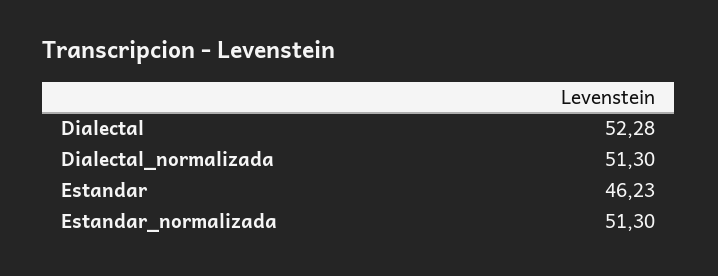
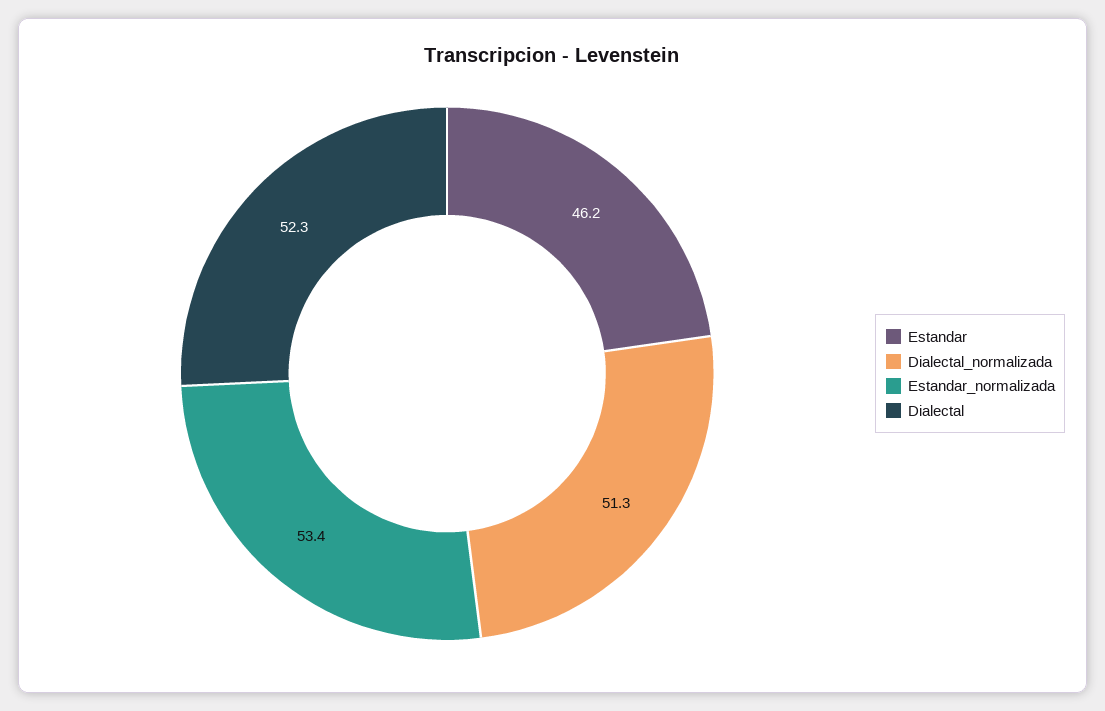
  {
    "Dialectal": 52.28,
    "Dialectal_normalizada": 51.3,
    "Estandar": 46.23,
-   "Estandar_normalizada": 51.3
+   "Estandar_normalizada": 53.4
  }

